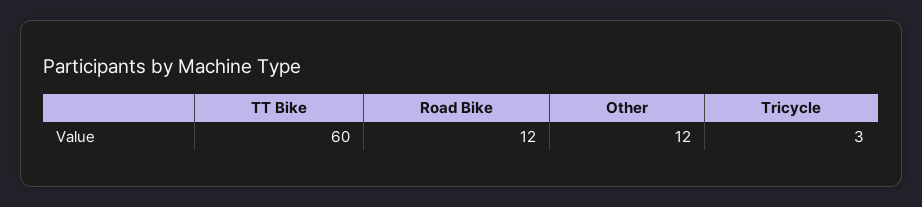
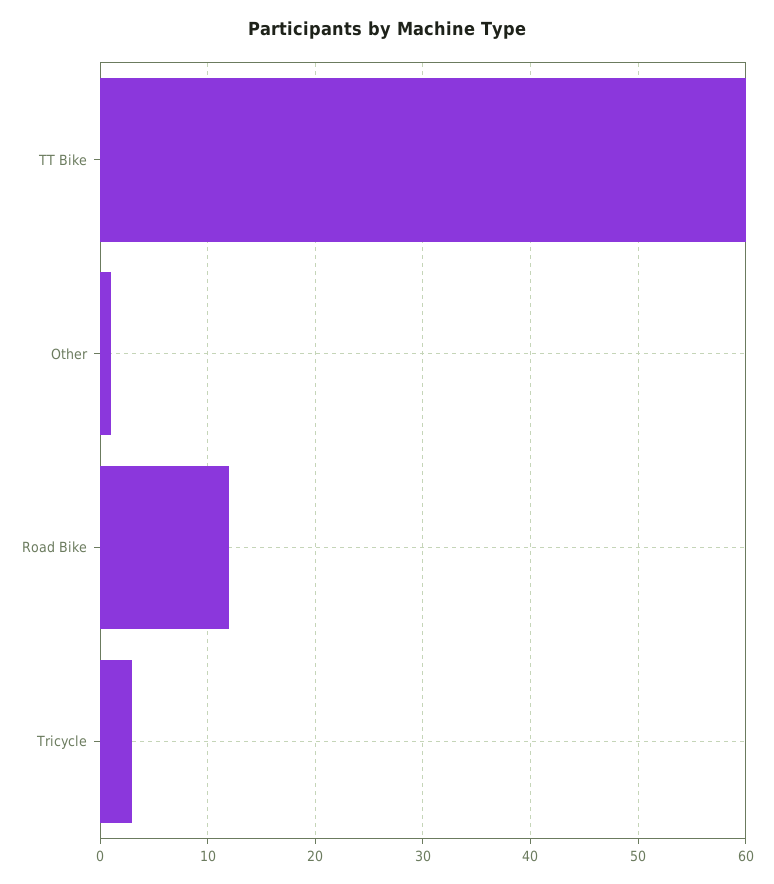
  {
    "TT Bike": 60,
    "Road Bike": 12,
-   "Other": 12,
+   "Other": 1,
    "Tricycle": 3
  }

